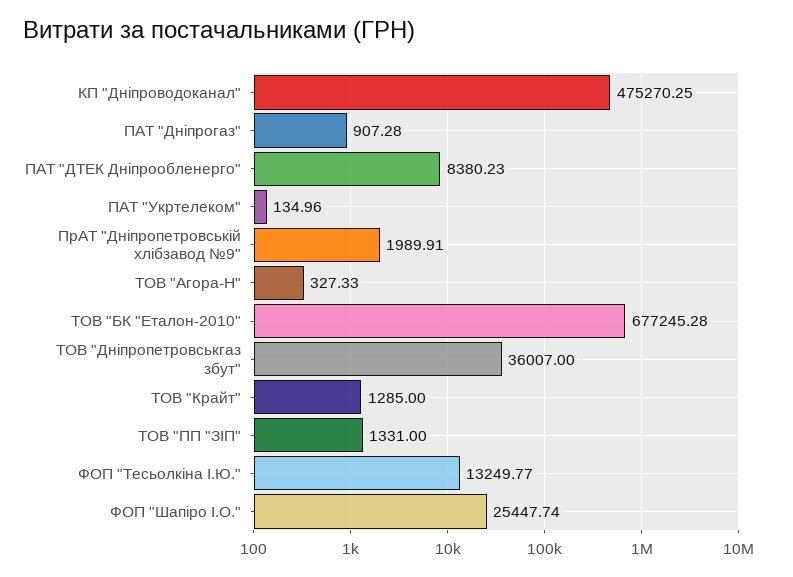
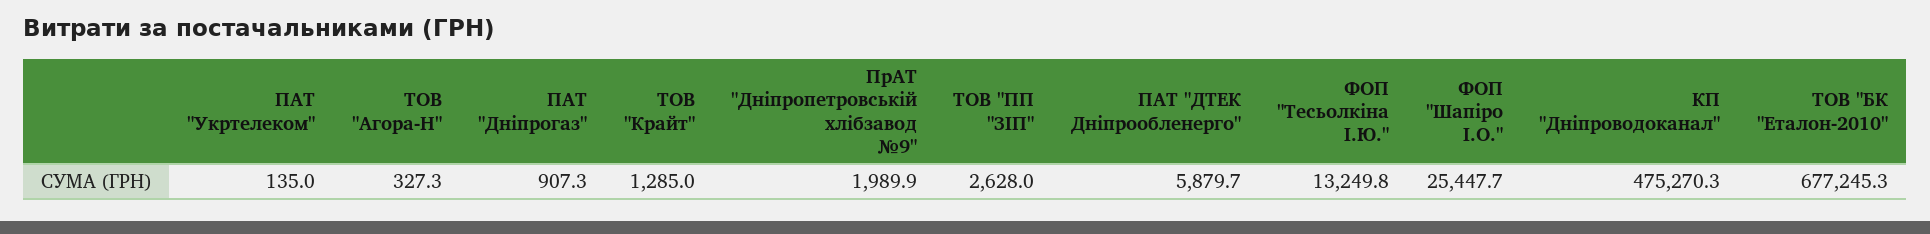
  {
    "КП \"Дніпроводоканал\"": 475270.25,
    "ПАТ \"Дніпрогаз\"": 907.28,
-   "ПАТ \"ДТЕК Дніпрообленерго\"": 8380.23,
+   "ПАТ \"ДТЕК Дніпрообленерго\"": 5879.7,
    "ПАТ \"Укртелеком\"": 134.96,
    "ПрАТ \"Дніпропетровській хлібзавод №9\"": 1989.91,
    "ТОВ \"Агора-Н\"": 327.33,
    "ТОВ \"БК \"Еталон-2010\"": 677245.28,
-   "ТОВ \"Дніпропетровськгаз збут\"": 36007,
    "ТОВ \"Крайт\"": 1285,
-   "ТОВ \"ПП \"ЗІП\"": 1331,
+   "ТОВ \"ПП \"ЗІП\"": 2628,
    "ФОП \"Тесьолкіна І.Ю.\"": 13249.77,
    "ФОП \"Шапіро І.О.\"": 25447.74
  }

